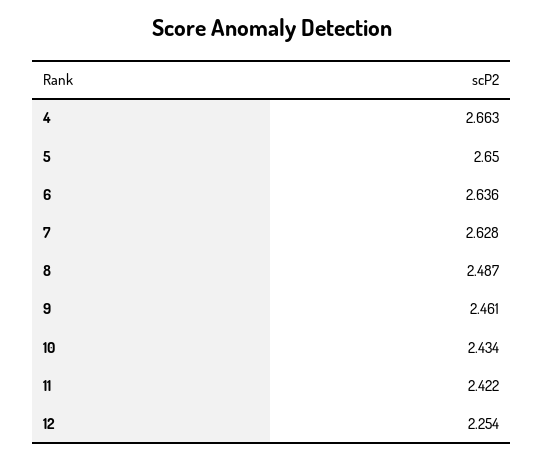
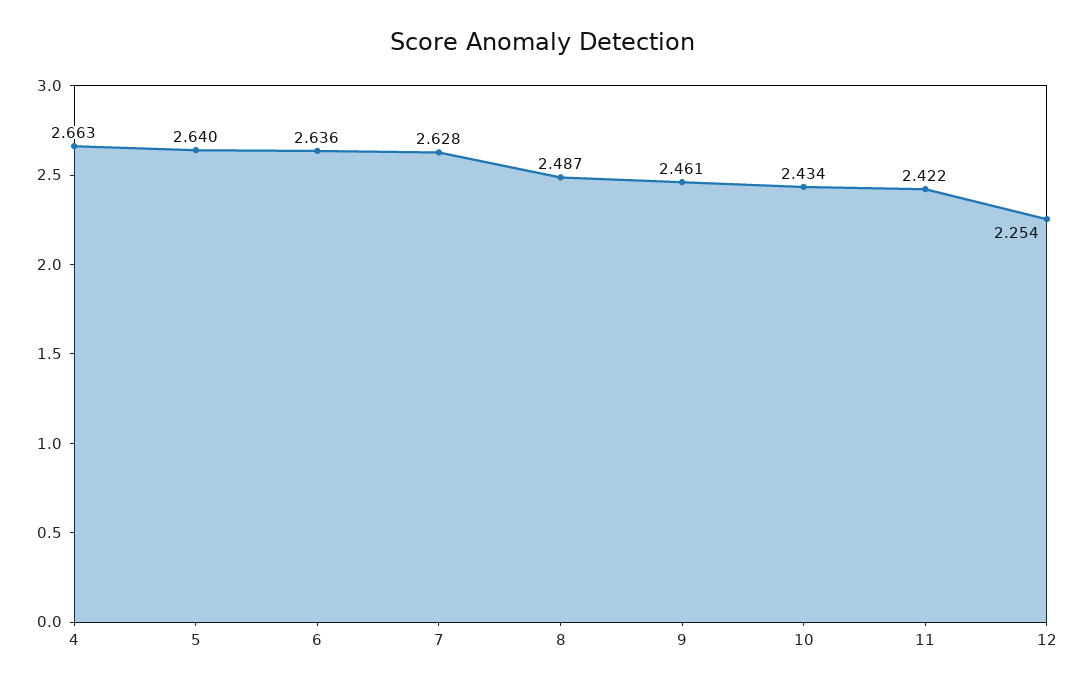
  {
    "4": 2.663,
-   "5": 2.65,
+   "5": 2.64,
    "6": 2.636,
    "7": 2.628,
    "8": 2.487,
    "9": 2.461,
    "10": 2.434,
    "11": 2.422,
    "12": 2.254
  }

